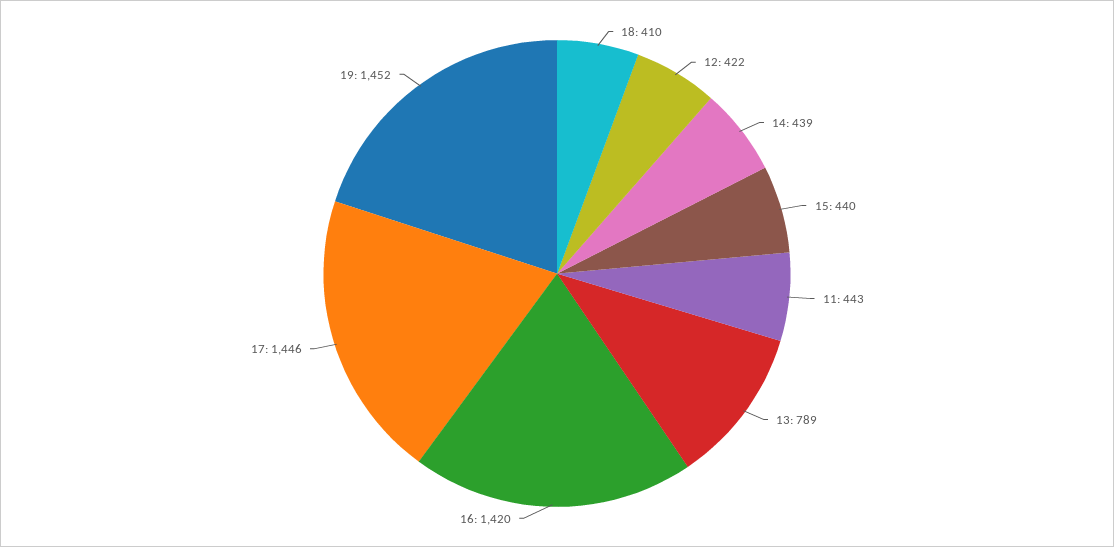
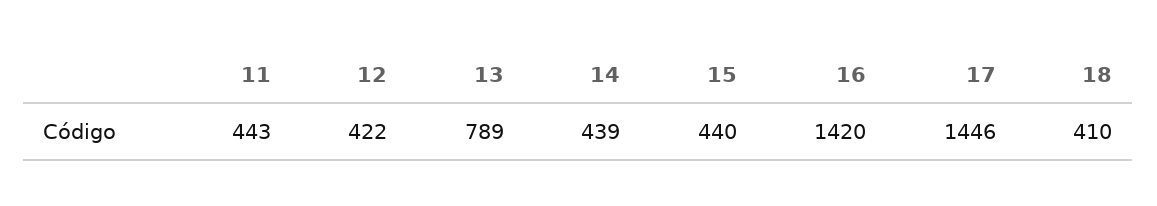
  {
    "18": 410,
    "12": 422,
    "14": 439,
    "15": 440,
    "11": 443,
    "13": 789,
    "16": 1420,
-   "17": 1446,
+   "17": 1446
-   "19": 1452
  }

